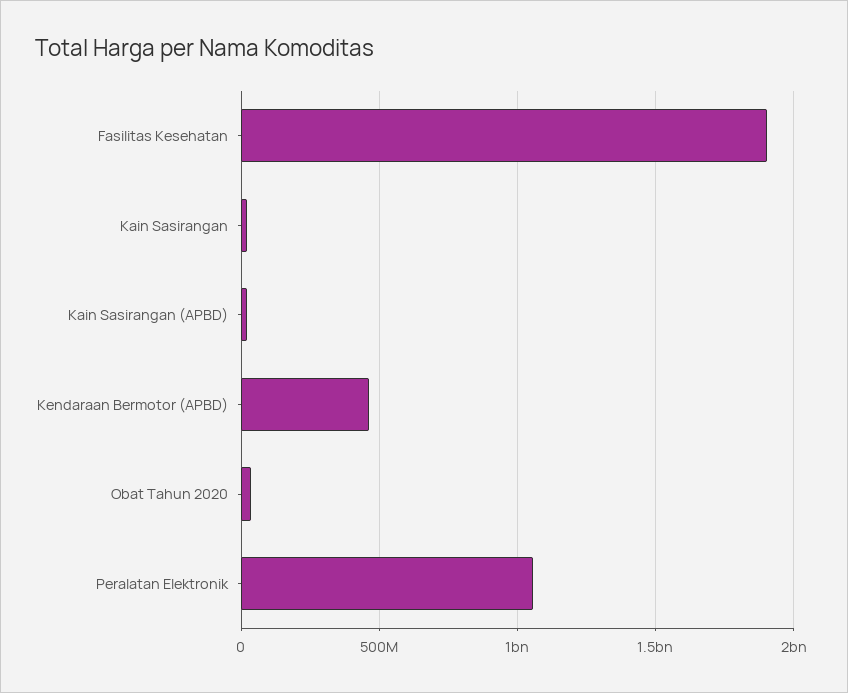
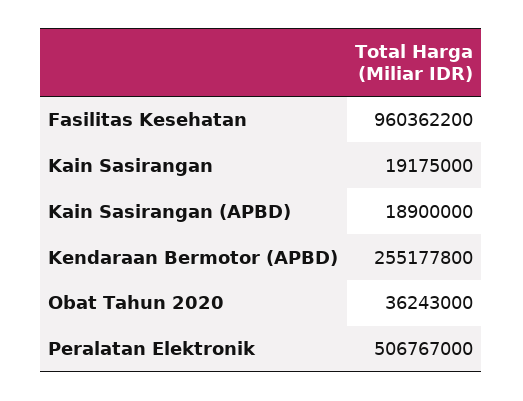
  {
-   "Fasilitas Kesehatan": 1900000000,
+   "Fasilitas Kesehatan": 960362200,
    "Kain Sasirangan": 19175000,
    "Kain Sasirangan (APBD)": 18900000,
-   "Kendaraan Bermotor (APBD)": 450000000,
+   "Kendaraan Bermotor (APBD)": 255177800,
    "Obat Tahun 2020": 36243000,
-   "Peralatan Elektronik": 1050000000
+   "Peralatan Elektronik": 506767000
  }

